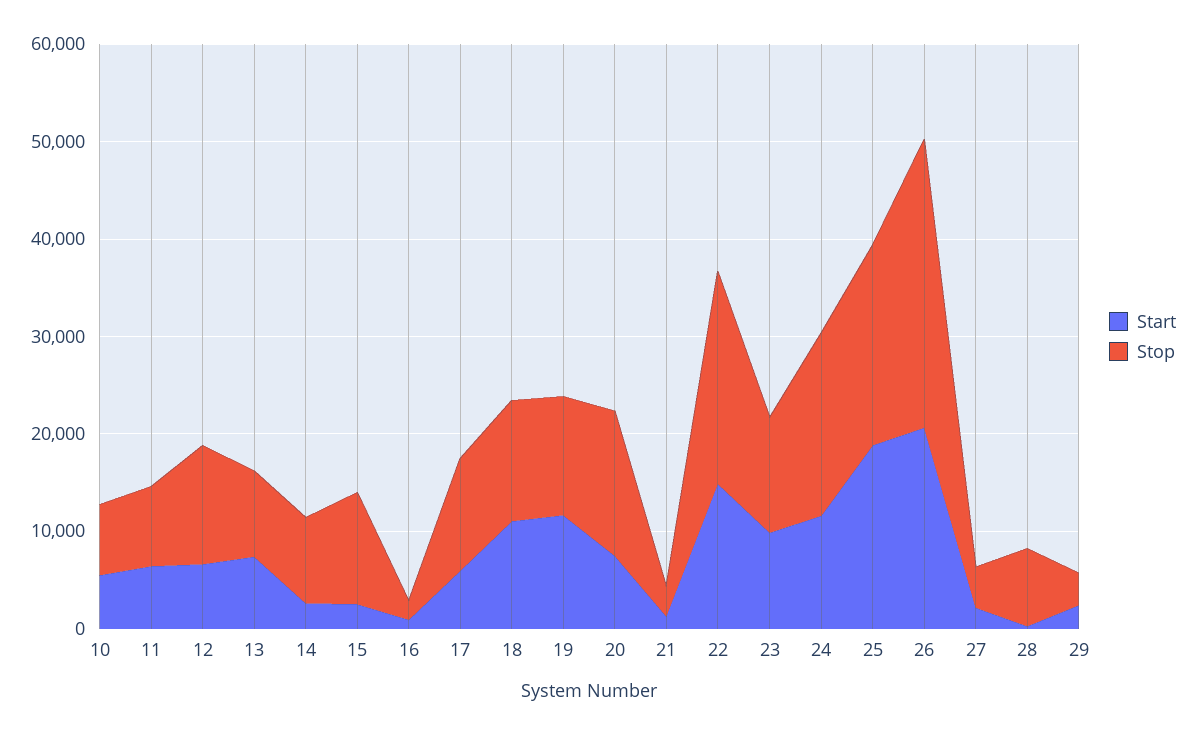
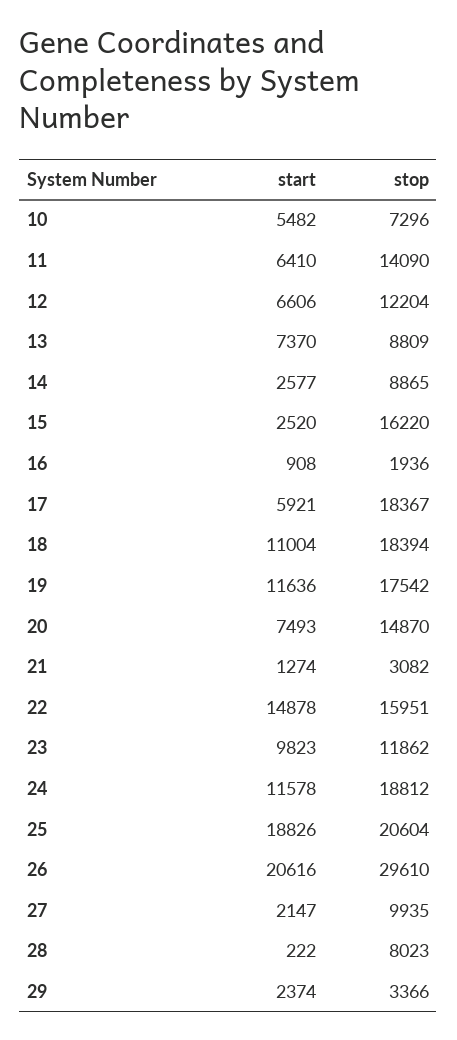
  {
    "Start": {
      "10": 5482,
      "11": 6410,
      "12": 6606,
      "13": 7370,
      "14": 2577,
      "15": 2520,
      "16": 908,
      "17": 5921,
      "18": 11004,
      "19": 11636,
      "20": 7493,
      "21": 1274,
      "22": 14878,
      "23": 9823,
      "24": 11578,
      "25": 18826,
      "26": 20616,
      "27": 2147,
      "28": 222,
      "29": 2374
    },
    "Stop": {
      "10": 7296,
-     "11": 8000,
+     "11": 14090,
      "12": 12204,
      "13": 8809,
      "14": 8865,
-     "15": 12000,
+     "15": 16220,
      "16": 1936,
-     "17": 12000,
+     "17": 18367,
-     "18": 12000,
+     "18": 18394,
-     "19": 12000,
+     "19": 17542,
      "20": 14870,
      "21": 3082,
-     "22": 22000,
+     "22": 15951,
      "23": 11862,
      "24": 18812,
      "25": 20604,
      "26": 29610,
-     "27": 4000,
+     "27": 9935,
      "28": 8023,
      "29": 3366
    }
  }

